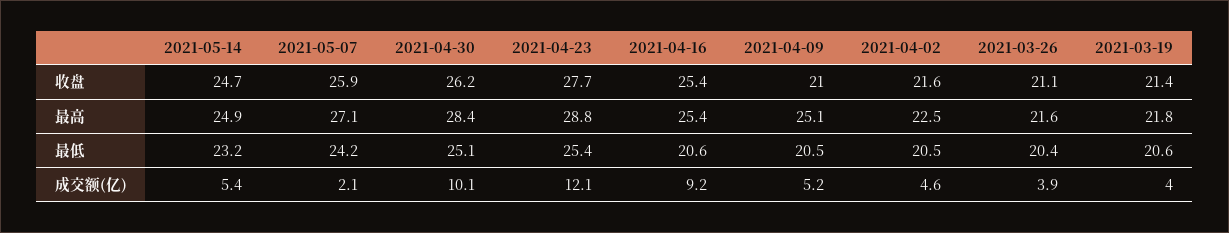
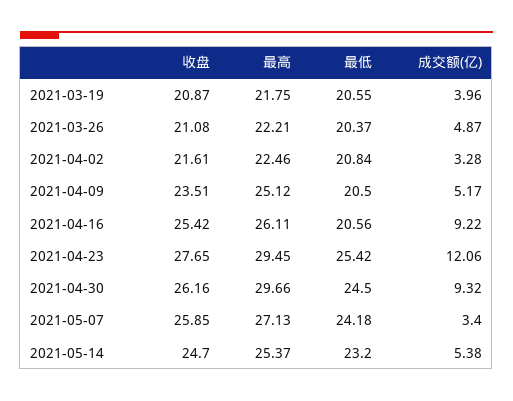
  {
    "2021-05-14": {
      "收盘": 24.7,
-     "最高": 24.9,
+     "最高": 25.37,
      "最低": 23.2,
      "成交额(亿)": 5.38
    },
    "2021-05-07": {
      "收盘": 25.85,
      "最高": 27.13,
      "最低": 24.18,
-     "成交额(亿)": 2.1
+     "成交额(亿)": 3.4
    },
    "2021-04-30": {
      "收盘": 26.16,
-     "最高": 28.4,
+     "最高": 29.66,
-     "最低": 25.1,
+     "最低": 24.5,
-     "成交额(亿)": 10.1
+     "成交额(亿)": 9.32
    },
    "2021-04-23": {
      "收盘": 27.65,
-     "最高": 28.8,
+     "最高": 29.45,
      "最低": 25.42,
      "成交额(亿)": 12.06
    },
    "2021-04-16": {
      "收盘": 25.42,
-     "最高": 25.4,
+     "最高": 26.11,
      "最低": 20.56,
      "成交额(亿)": 9.22
    },
    "2021-04-09": {
-     "收盘": 21,
+     "收盘": 23.51,
      "最高": 25.12,
      "最低": 20.5,
      "成交额(亿)": 5.17
    },
    "2021-04-02": {
      "收盘": 21.61,
      "最高": 22.46,
-     "最低": 20.5,
+     "最低": 20.84,
-     "成交额(亿)": 4.6
+     "成交额(亿)": 3.28
    },
    "2021-03-26": {
      "收盘": 21.08,
-     "最高": 21.6,
+     "最高": 22.21,
      "最低": 20.37,
-     "成交额(亿)": 3.9
+     "成交额(亿)": 4.87
    },
    "2021-03-19": {
-     "收盘": 21.4,
+     "收盘": 20.87,
      "最高": 21.75,
      "最低": 20.55,
      "成交额(亿)": 3.96
    }
  }

